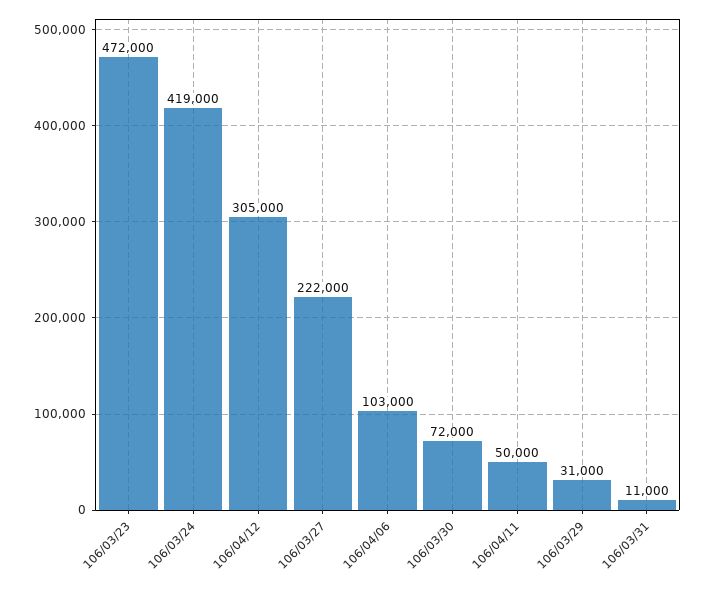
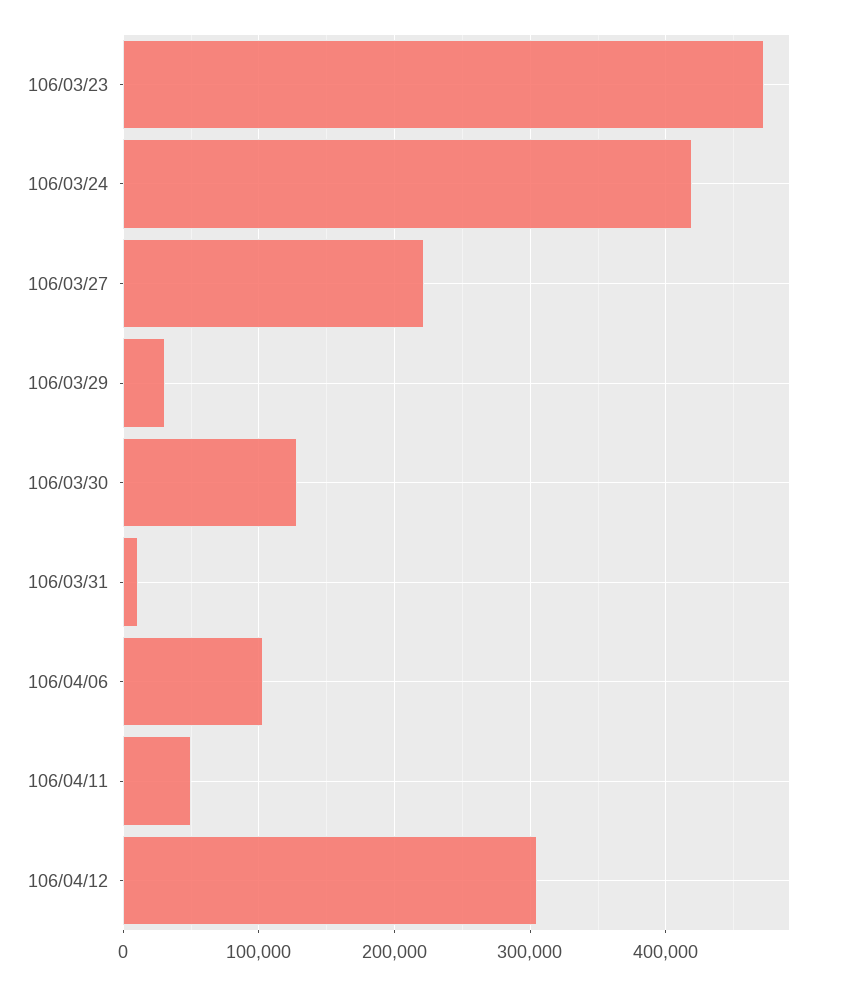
  {
    "106/03/23": 472000,
    "106/03/24": 419000,
    "106/04/12": 305000,
    "106/03/27": 222000,
    "106/04/06": 103000,
-   "106/03/30": 72000,
+   "106/03/30": 130000,
    "106/04/11": 50000,
    "106/03/29": 31000,
    "106/03/31": 11000
  }

